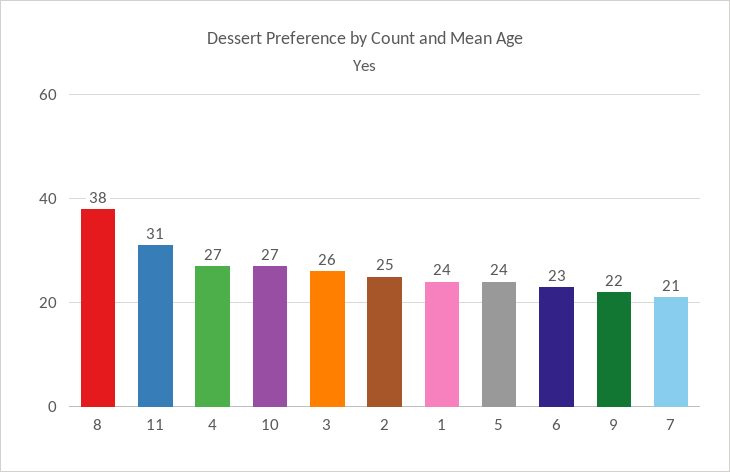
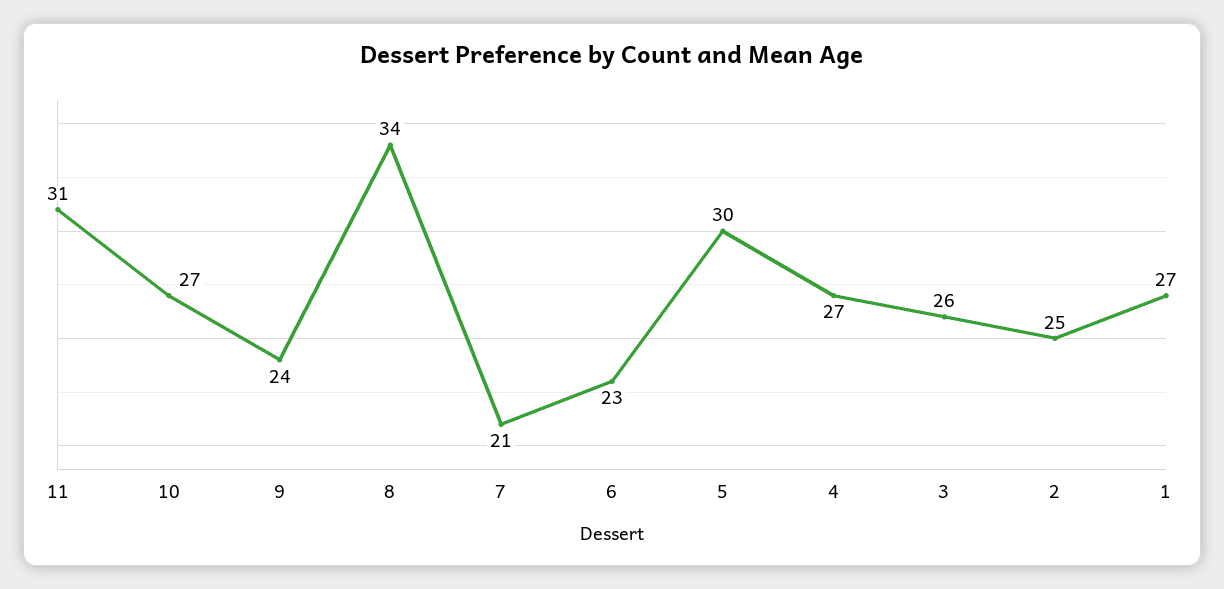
  {
-   "8": 38,
+   "8": 34,
    "11": 31,
    "4": 27,
    "10": 27,
    "3": 26,
    "2": 25,
-   "1": 24,
+   "1": 27,
-   "5": 24,
+   "5": 30,
    "6": 23,
-   "9": 22,
+   "9": 24,
    "7": 21
  }

